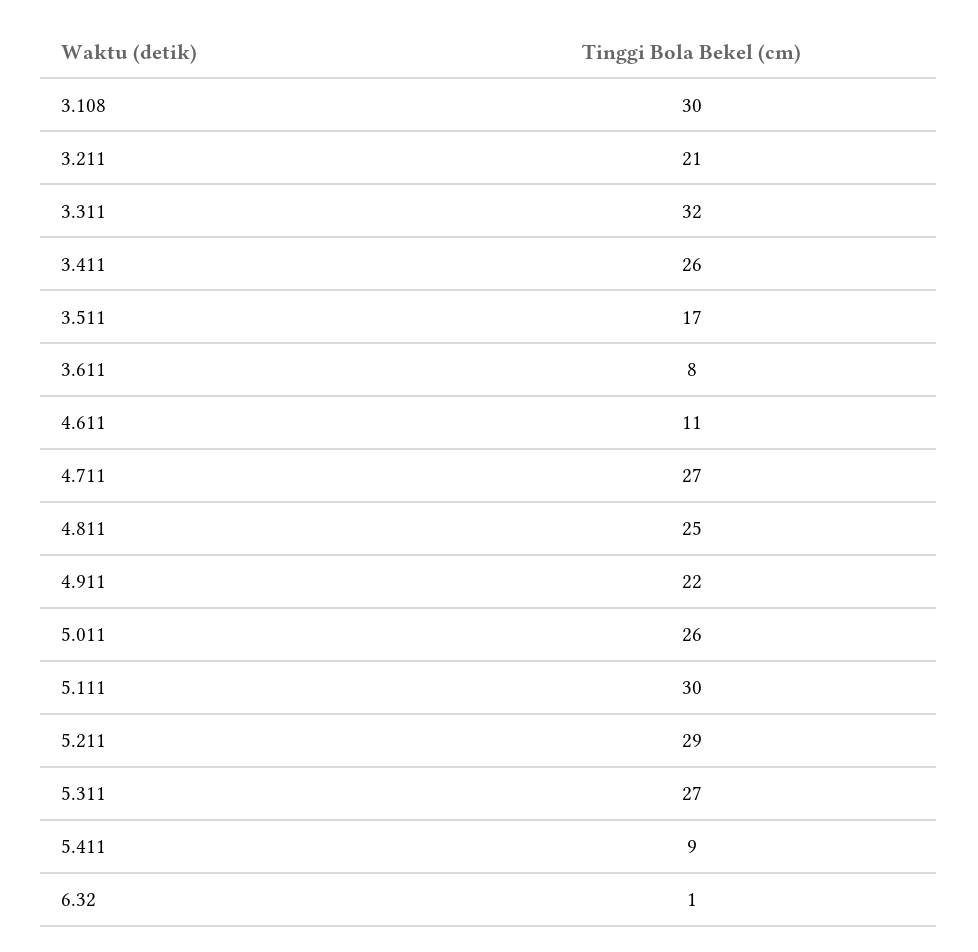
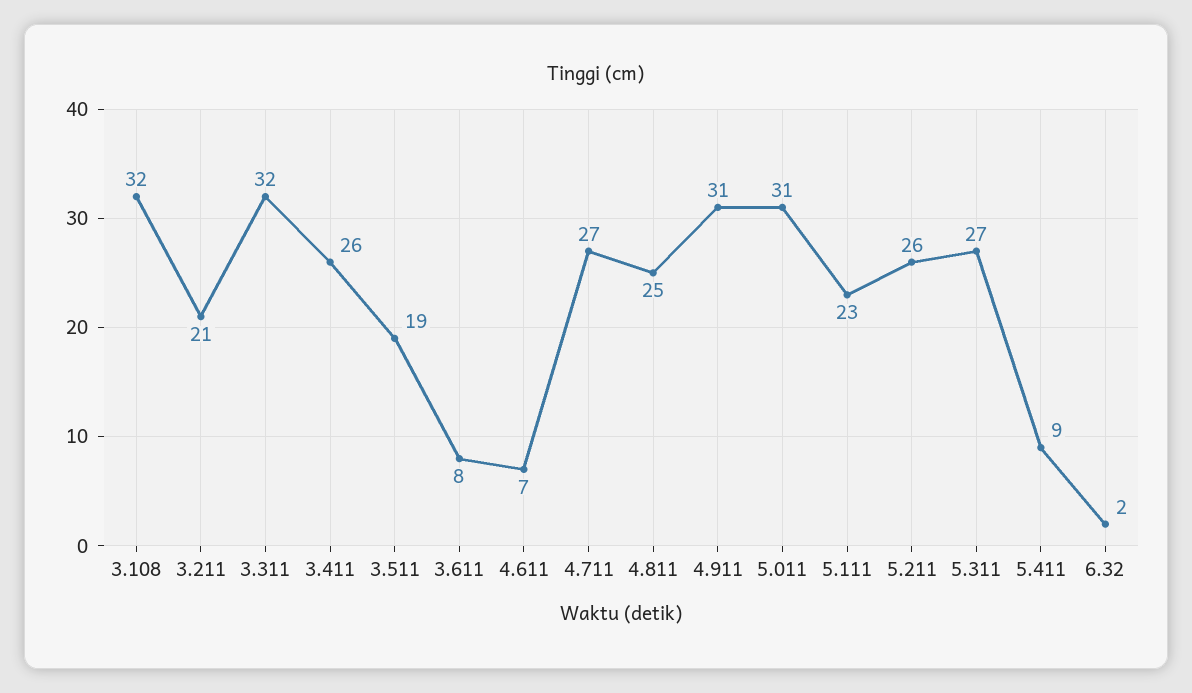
  {
-   "3.108": 30,
+   "3.108": 32,
    "3.211": 21,
    "3.311": 32,
    "3.411": 26,
-   "3.511": 17,
+   "3.511": 19,
    "3.611": 8,
-   "4.611": 11,
+   "4.611": 7,
    "4.711": 27,
    "4.811": 25,
-   "4.911": 22,
+   "4.911": 31,
-   "5.011": 26,
+   "5.011": 31,
-   "5.111": 30,
+   "5.111": 23,
-   "5.211": 29,
+   "5.211": 26,
    "5.311": 27,
    "5.411": 9,
-   "6.32": 1
+   "6.32": 2
  }

